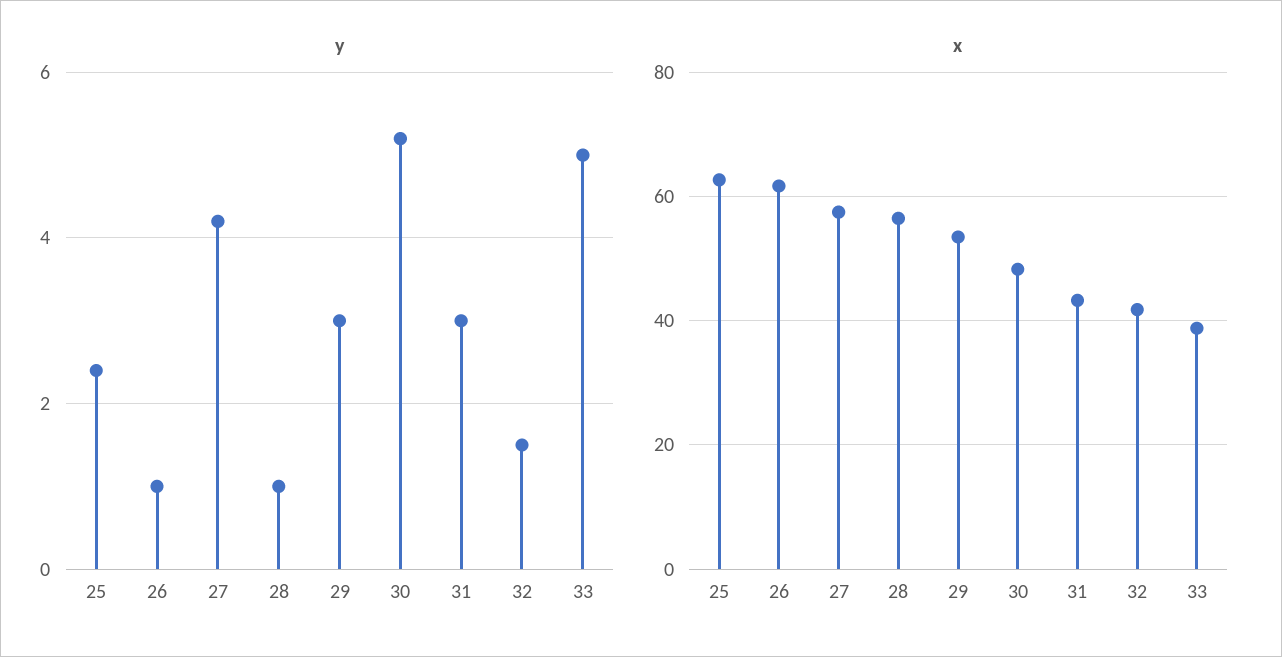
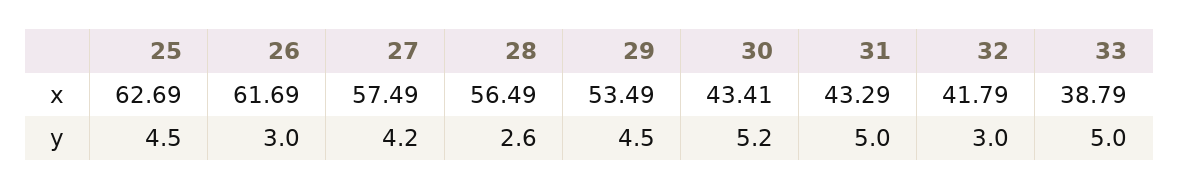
  {
    "y": {
-     "25": 2.5,
+     "25": 4.5,
-     "26": 1,
+     "26": 3,
      "27": 4.2,
-     "28": 1,
+     "28": 2.6,
-     "29": 3,
+     "29": 4.5,
      "30": 5.2,
-     "31": 3,
+     "31": 5,
-     "32": 1.5,
+     "32": 3,
      "33": 5
    },
    "x": {
      "25": 62.69,
      "26": 61.69,
      "27": 57.49,
      "28": 56.49,
      "29": 53.49,
-     "30": 48,
+     "30": 43.41,
      "31": 43.29,
      "32": 41.79,
      "33": 38.79
    }
  }

